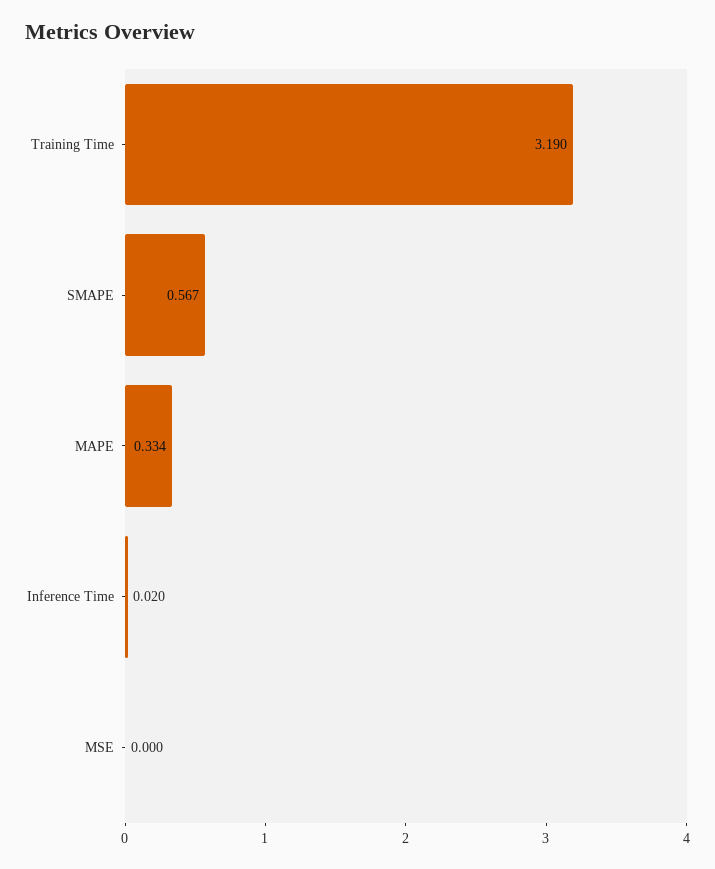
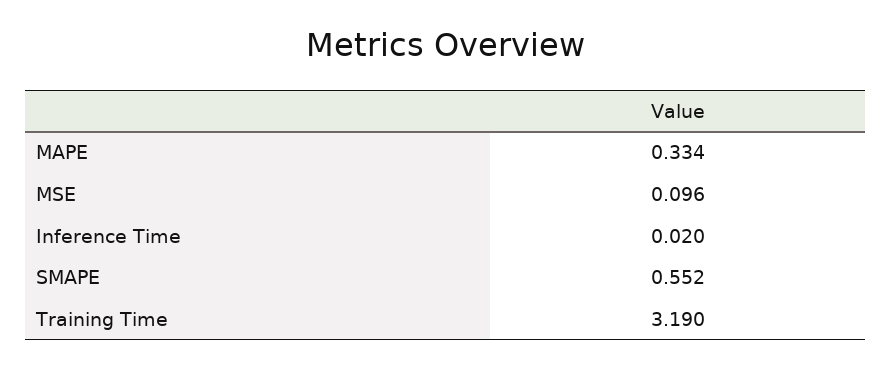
  {
    "Training Time": 3.19,
-   "SMAPE": 0.567,
+   "SMAPE": 0.552,
    "MAPE": 0.334,
    "Inference Time": 0.02,
-   "MSE": 0
+   "MSE": 0.096
  }

